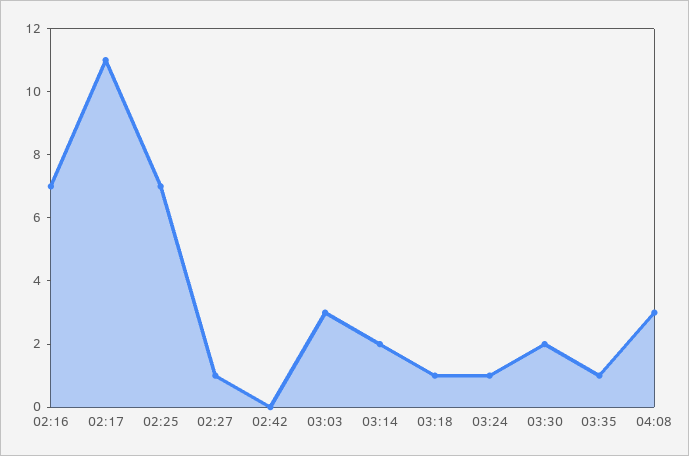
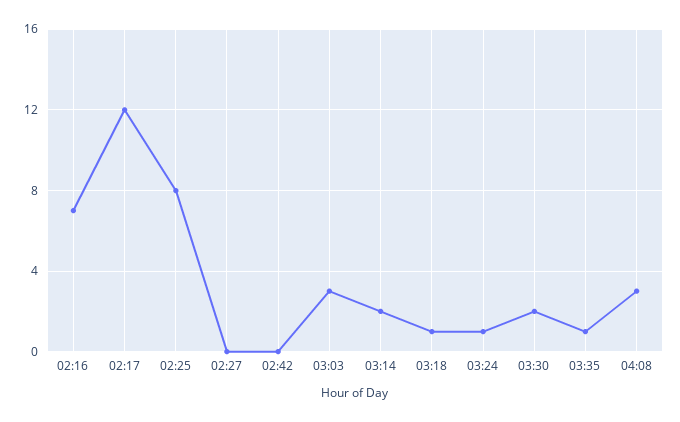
  {
    "02:16": 7,
-   "02:17": 11,
+   "02:17": 12,
-   "02:25": 7,
+   "02:25": 8,
-   "02:27": 1,
+   "02:27": 0,
    "02:42": 0,
    "03:03": 3,
    "03:14": 2,
    "03:18": 1,
    "03:24": 1,
    "03:30": 2,
    "03:35": 1,
    "04:08": 3
  }

